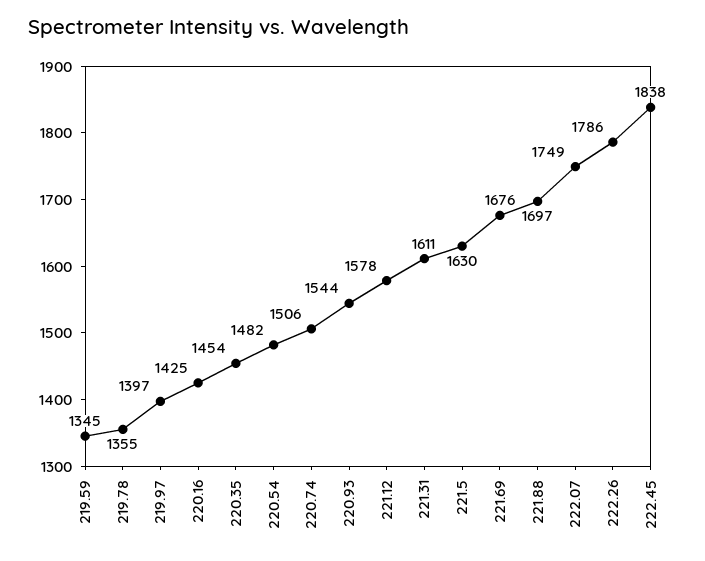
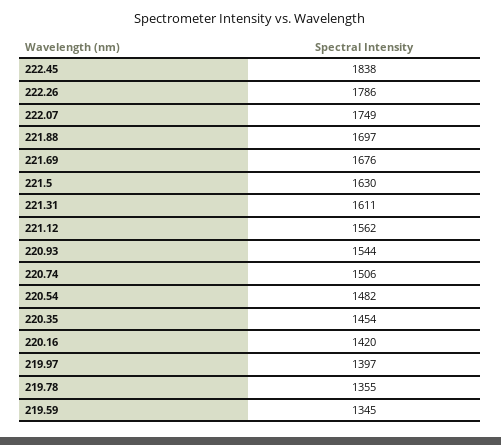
  {
    "219.59": 1345,
    "219.78": 1355,
    "219.97": 1397,
-   "220.16": 1425,
+   "220.16": 1420,
    "220.35": 1454,
    "220.54": 1482,
    "220.74": 1506,
    "220.93": 1544,
-   "221.12": 1578,
+   "221.12": 1562,
    "221.31": 1611,
    "221.5": 1630,
    "221.69": 1676,
    "221.88": 1697,
    "222.07": 1749,
    "222.26": 1786,
    "222.45": 1838
  }

